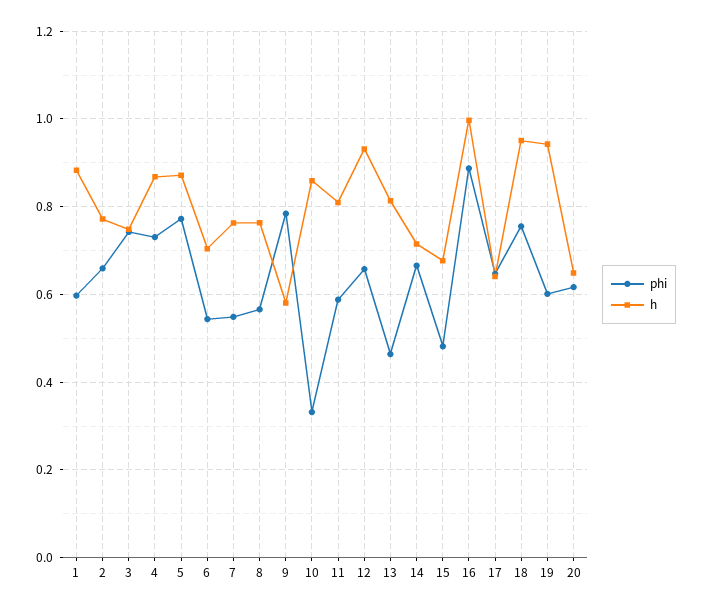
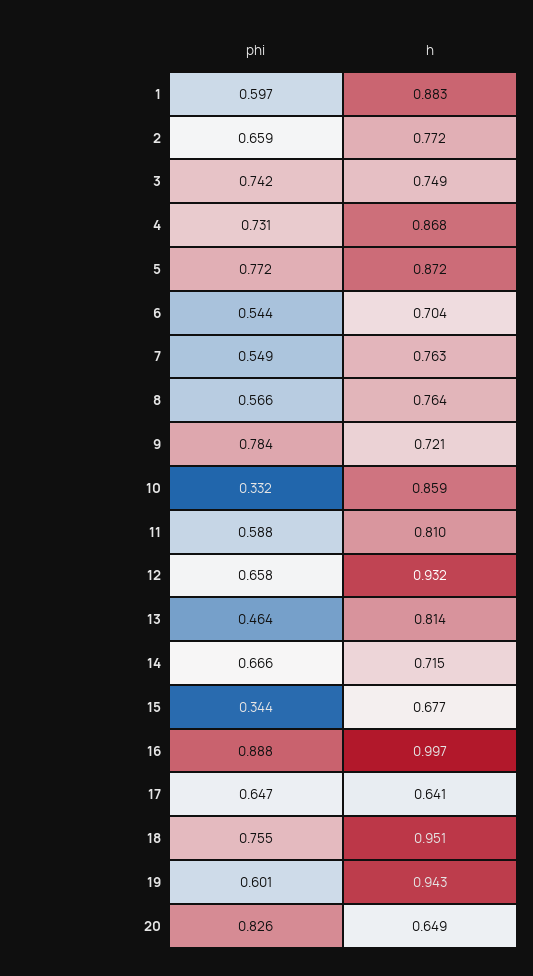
  {
    "phi": {
      "1": 0.597,
      "2": 0.659,
      "3": 0.742,
      "4": 0.731,
      "5": 0.772,
      "6": 0.544,
      "7": 0.549,
      "8": 0.566,
      "9": 0.784,
      "10": 0.332,
      "11": 0.588,
      "12": 0.658,
      "13": 0.464,
      "14": 0.666,
-     "15": 0.48,
+     "15": 0.344,
      "16": 0.888,
      "17": 0.647,
      "18": 0.755,
      "19": 0.601,
-     "20": 0.62
+     "20": 0.826
    },
    "h": {
      "1": 0.883,
      "2": 0.772,
      "3": 0.749,
      "4": 0.868,
      "5": 0.872,
      "6": 0.704,
      "7": 0.763,
      "8": 0.764,
-     "9": 0.58,
+     "9": 0.721,
      "10": 0.859,
      "11": 0.81,
      "12": 0.932,
      "13": 0.814,
      "14": 0.715,
      "15": 0.677,
      "16": 0.997,
      "17": 0.641,
      "18": 0.951,
      "19": 0.943,
      "20": 0.649
    }
  }

